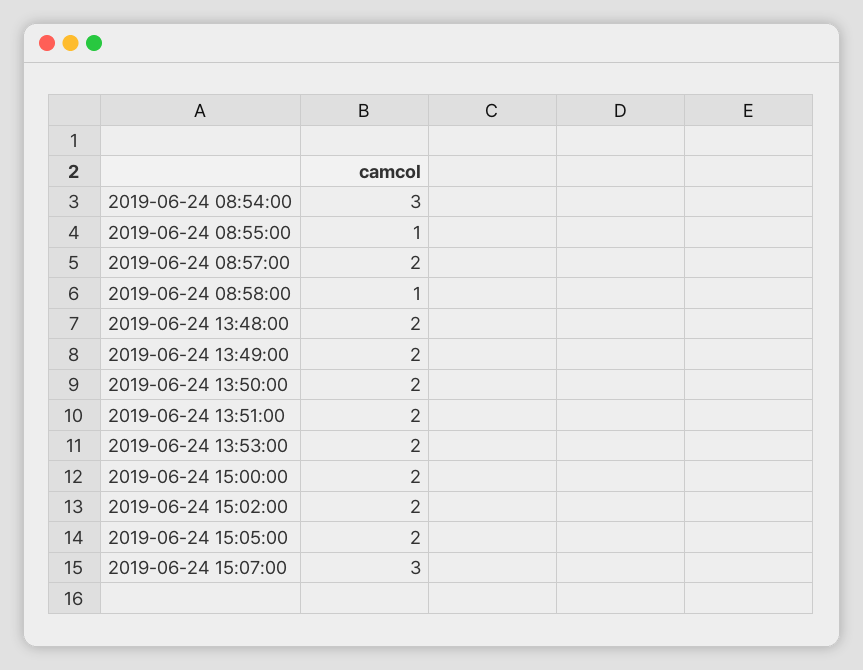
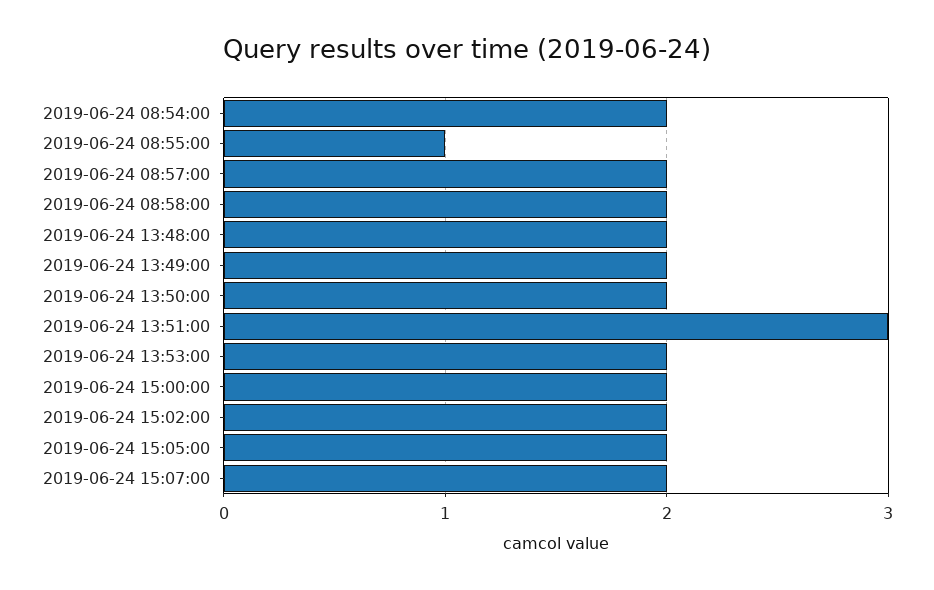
  {
-   "2019-06-24 08:54:00": 3,
+   "2019-06-24 08:54:00": 2,
    "2019-06-24 08:55:00": 1,
    "2019-06-24 08:57:00": 2,
-   "2019-06-24 08:58:00": 1,
+   "2019-06-24 08:58:00": 2,
    "2019-06-24 13:48:00": 2,
    "2019-06-24 13:49:00": 2,
    "2019-06-24 13:50:00": 2,
-   "2019-06-24 13:51:00": 2,
+   "2019-06-24 13:51:00": 3,
    "2019-06-24 13:53:00": 2,
    "2019-06-24 15:00:00": 2,
    "2019-06-24 15:02:00": 2,
    "2019-06-24 15:05:00": 2,
-   "2019-06-24 15:07:00": 3
+   "2019-06-24 15:07:00": 2
  }

